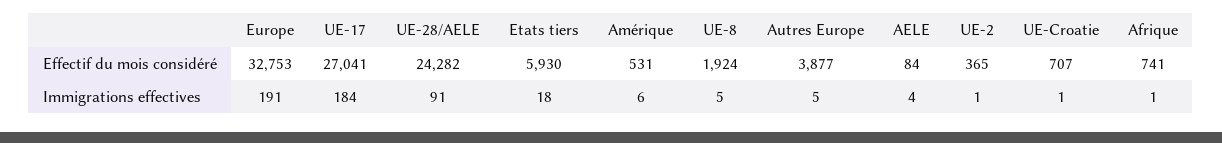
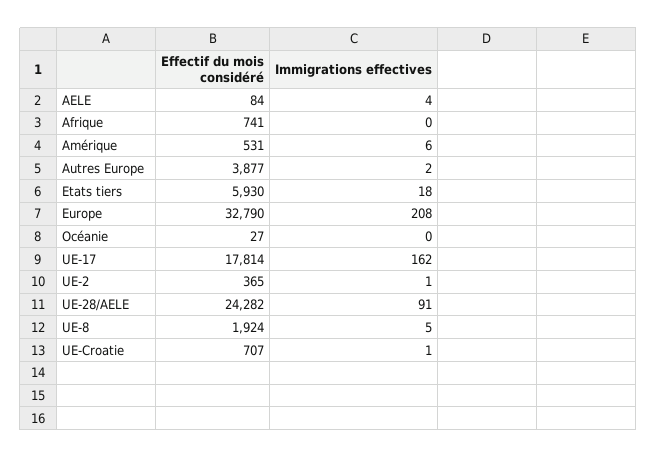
  {
    "Europe": {
-     "Effectif du mois considéré": 32753,
+     "Effectif du mois considéré": 32790,
-     "Immigrations effectives": 191
+     "Immigrations effectives": 208
    },
    "UE-17": {
-     "Effectif du mois considéré": 27041,
+     "Effectif du mois considéré": 17814,
-     "Immigrations effectives": 184
+     "Immigrations effectives": 162
    },
    "UE-28/AELE": {
      "Effectif du mois considéré": 24282,
      "Immigrations effectives": 91
    },
    "Etats tiers": {
      "Effectif du mois considéré": 5930,
      "Immigrations effectives": 18
    },
    "Amérique": {
      "Effectif du mois considéré": 531,
      "Immigrations effectives": 6
    },
    "UE-8": {
      "Effectif du mois considéré": 1924,
      "Immigrations effectives": 5
    },
    "Autres Europe": {
      "Effectif du mois considéré": 3877,
-     "Immigrations effectives": 5
+     "Immigrations effectives": 2
    },
    "AELE": {
      "Effectif du mois considéré": 84,
      "Immigrations effectives": 4
    },
    "UE-2": {
      "Effectif du mois considéré": 365,
      "Immigrations effectives": 1
    },
    "UE-Croatie": {
      "Effectif du mois considéré": 707,
      "Immigrations effectives": 1
    },
    "Afrique": {
      "Effectif du mois considéré": 741,
-     "Immigrations effectives": 1
+     "Immigrations effectives": 0
-   }
+   },
+   "Océanie": {
+     "Effectif du mois considéré": 27,
+     "Immigrations effectives": 0
+   }
  }

